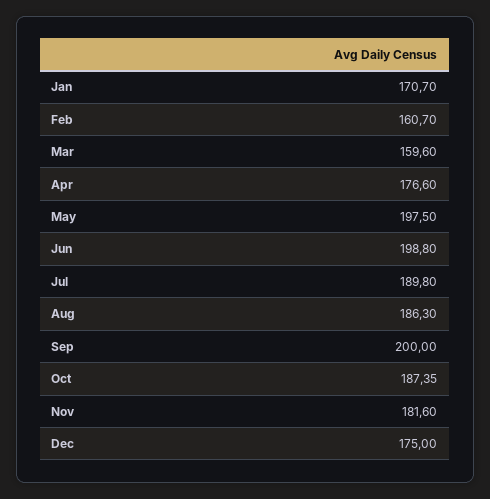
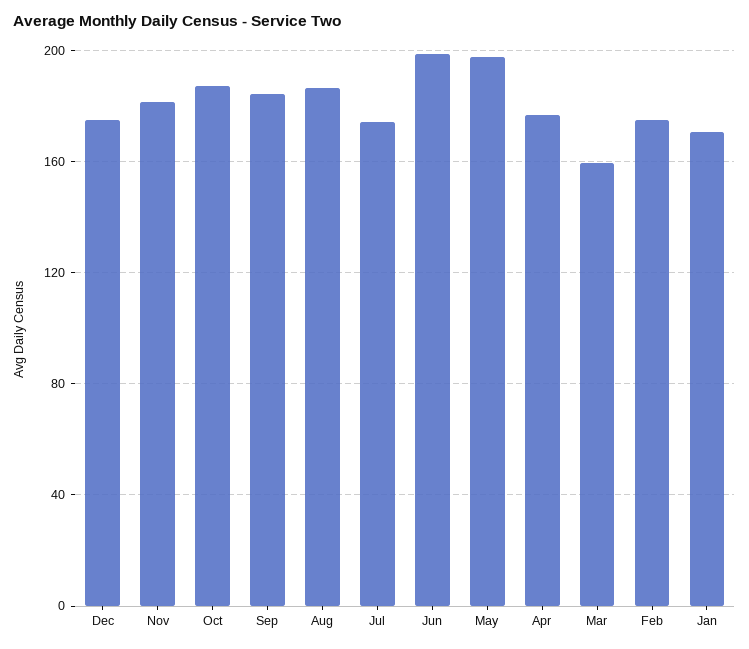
  {
    "Jan": 170.7,
-   "Feb": 160.7,
+   "Feb": 175,
    "Mar": 159.6,
    "Apr": 176.6,
    "May": 197.5,
    "Jun": 198.8,
-   "Jul": 189.8,
+   "Jul": 175,
    "Aug": 186.3,
-   "Sep": 200,
+   "Sep": 185,
    "Oct": 187.35,
    "Nov": 181.6,
    "Dec": 175
  }

